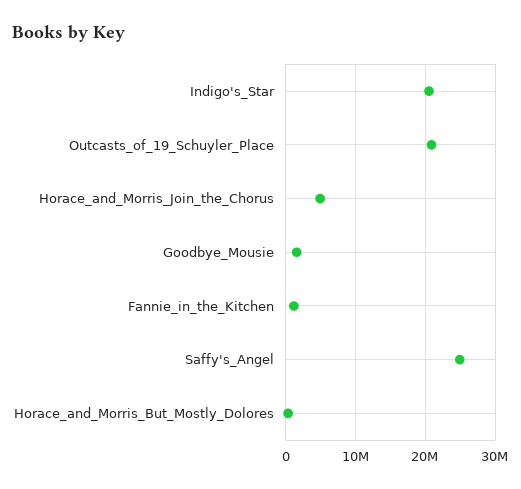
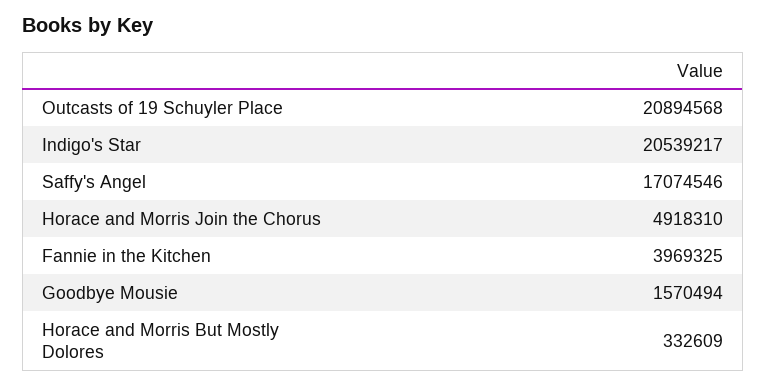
  {
    "Indigo's_Star": 20539217,
    "Outcasts_of_19_Schuyler_Place": 20894568,
    "Horace_and_Morris_Join_the_Chorus": 4918310,
    "Goodbye_Mousie": 1570494,
-   "Fannie_in_the_Kitchen": 1000000,
+   "Fannie_in_the_Kitchen": 3969325,
-   "Saffy's_Angel": 25000000,
+   "Saffy's_Angel": 17074546,
    "Horace_and_Morris_But_Mostly_Dolores": 332609
  }

